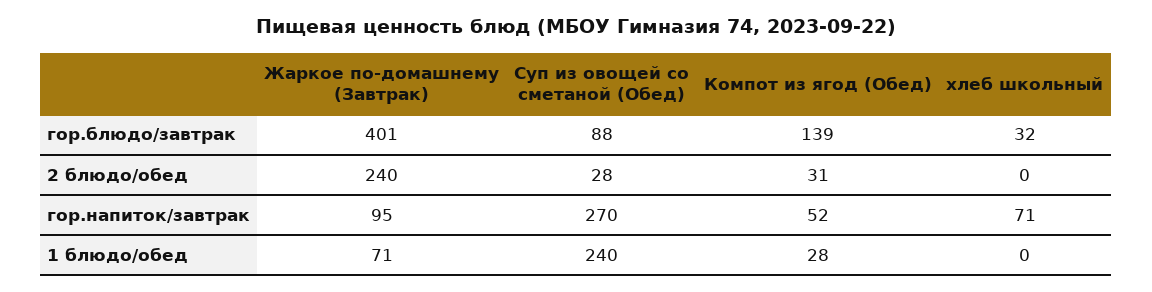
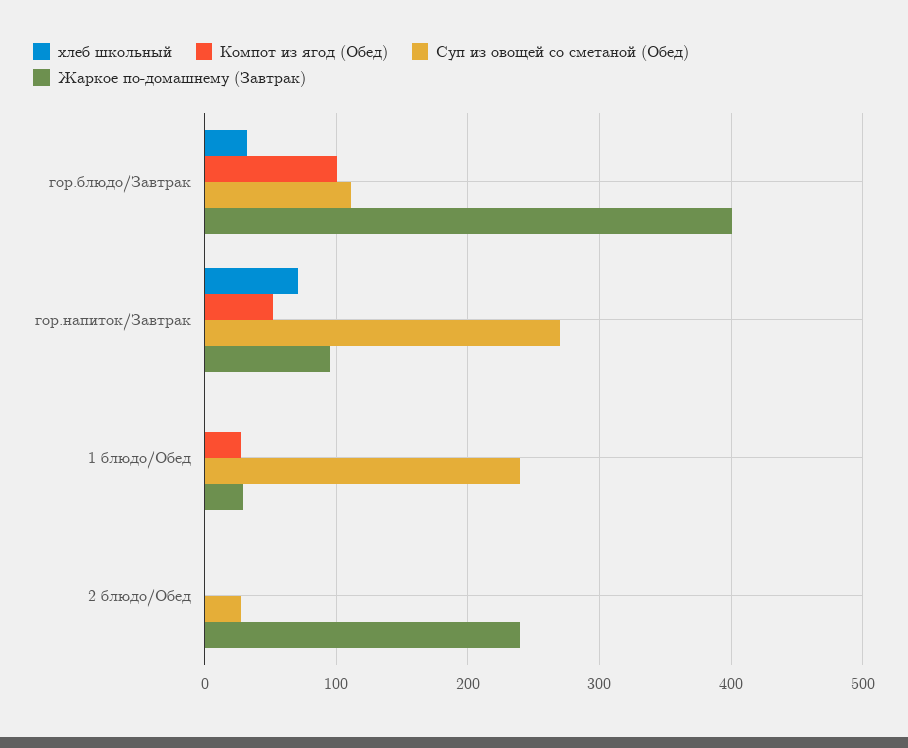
  {
    "Жаркое по-домашнему (Завтрак)": {
      "гор.блюдо/завтрак": 401,
      "2 блюдо/обед": 240,
      "гор.напиток/завтрак": 95,
-     "1 блюдо/обед": 71
+     "1 блюдо/обед": 30
    },
    "Суп из овощей со сметаной (Обед)": {
-     "гор.блюдо/завтрак": 88,
+     "гор.блюдо/завтрак": 110,
      "2 блюдо/обед": 28,
      "гор.напиток/завтрак": 270,
      "1 блюдо/обед": 240
    },
    "Компот из ягод (Обед)": {
-     "гор.блюдо/завтрак": 139,
+     "гор.блюдо/завтрак": 100,
-     "2 блюдо/обед": 31,
+     "2 блюдо/обед": 0,
      "гор.напиток/завтрак": 52,
      "1 блюдо/обед": 28
    },
    "хлеб школьный": {
      "гор.блюдо/завтрак": 32,
      "2 блюдо/обед": 0,
      "гор.напиток/завтрак": 71,
      "1 блюдо/обед": 0
    }
  }

